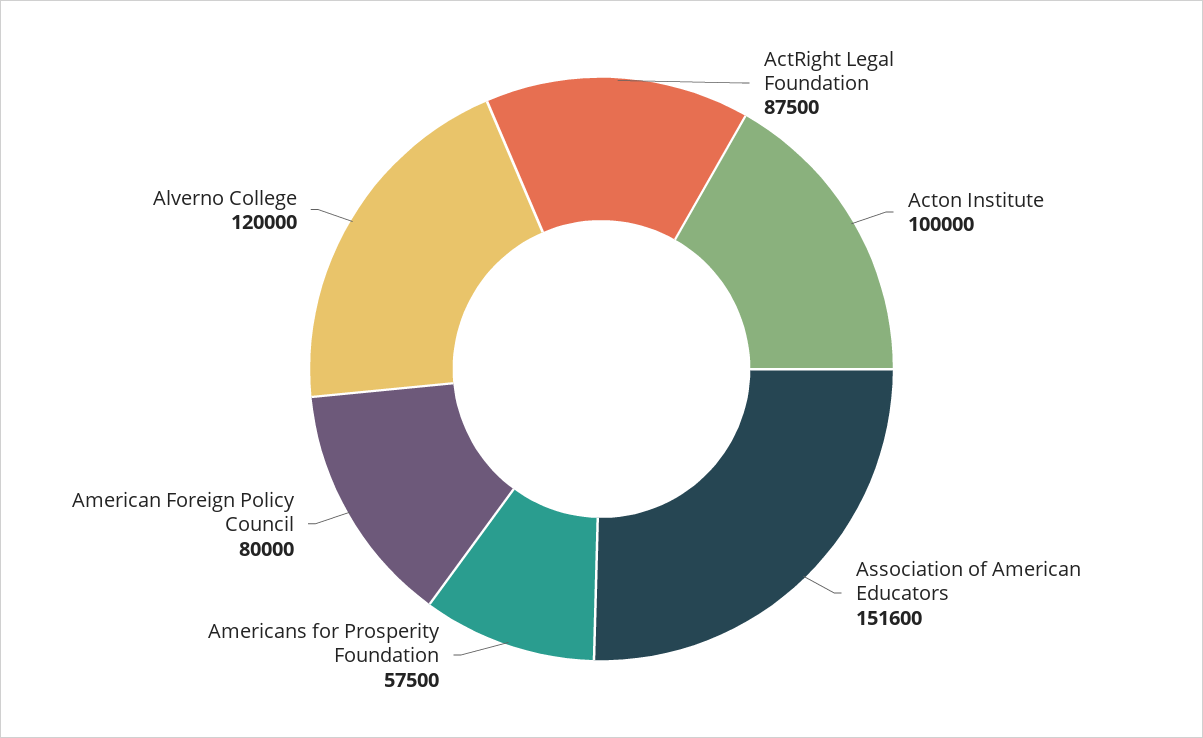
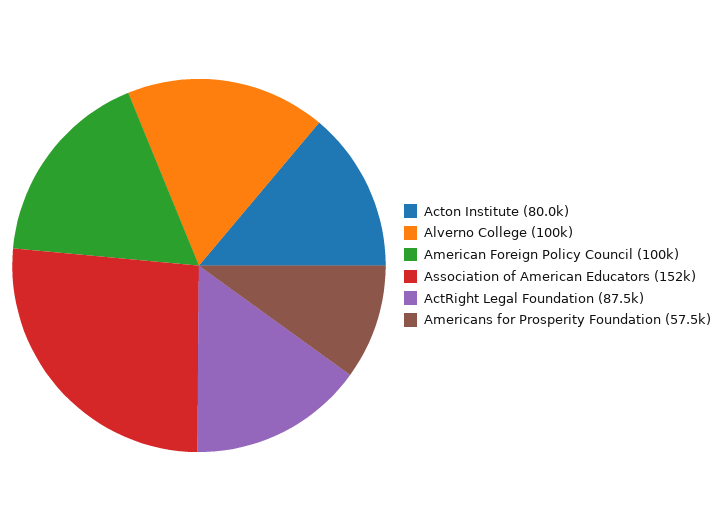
  {
    "ActRight Legal Foundation": 87500,
-   "Acton Institute": 100000,
+   "Acton Institute": 80000,
    "Association of American Educators": 151600,
    "Americans for Prosperity Foundation": 57500,
-   "American Foreign Policy Council": 80000,
+   "American Foreign Policy Council": 100000,
-   "Alverno College": 120000
+   "Alverno College": 100000
  }

